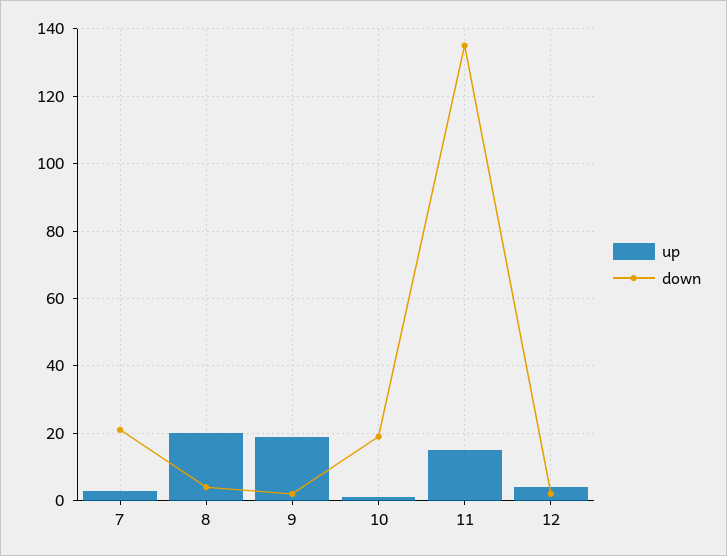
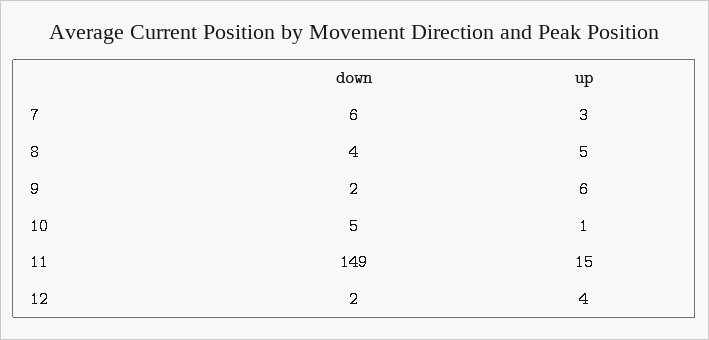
  {
    "up": {
      "7": 3,
-     "8": 20,
+     "8": 5,
-     "9": 20,
+     "9": 6,
      "10": 1,
      "11": 15,
      "12": 4
    },
    "down": {
-     "7": 20,
+     "7": 6,
      "8": 4,
      "9": 2,
-     "10": 20,
+     "10": 5,
-     "11": 135,
+     "11": 149,
      "12": 2
    }
  }

